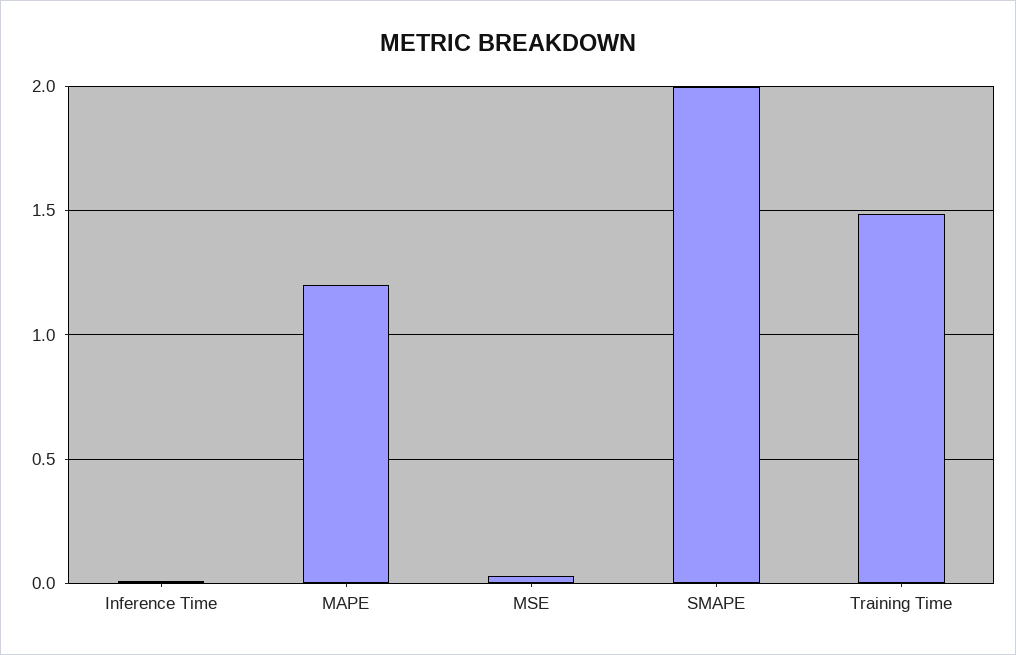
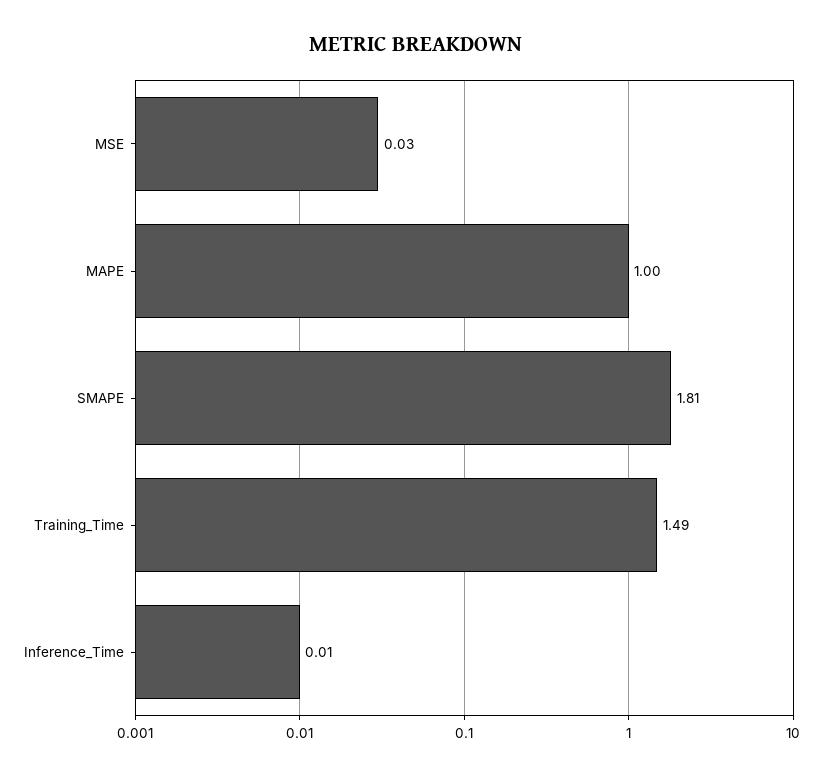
  {
    "Inference Time": 0.01,
-   "MAPE": 1.2,
+   "MAPE": 1,
    "MSE": 0.03,
-   "SMAPE": 2,
+   "SMAPE": 1.81,
    "Training Time": 1.49
  }

